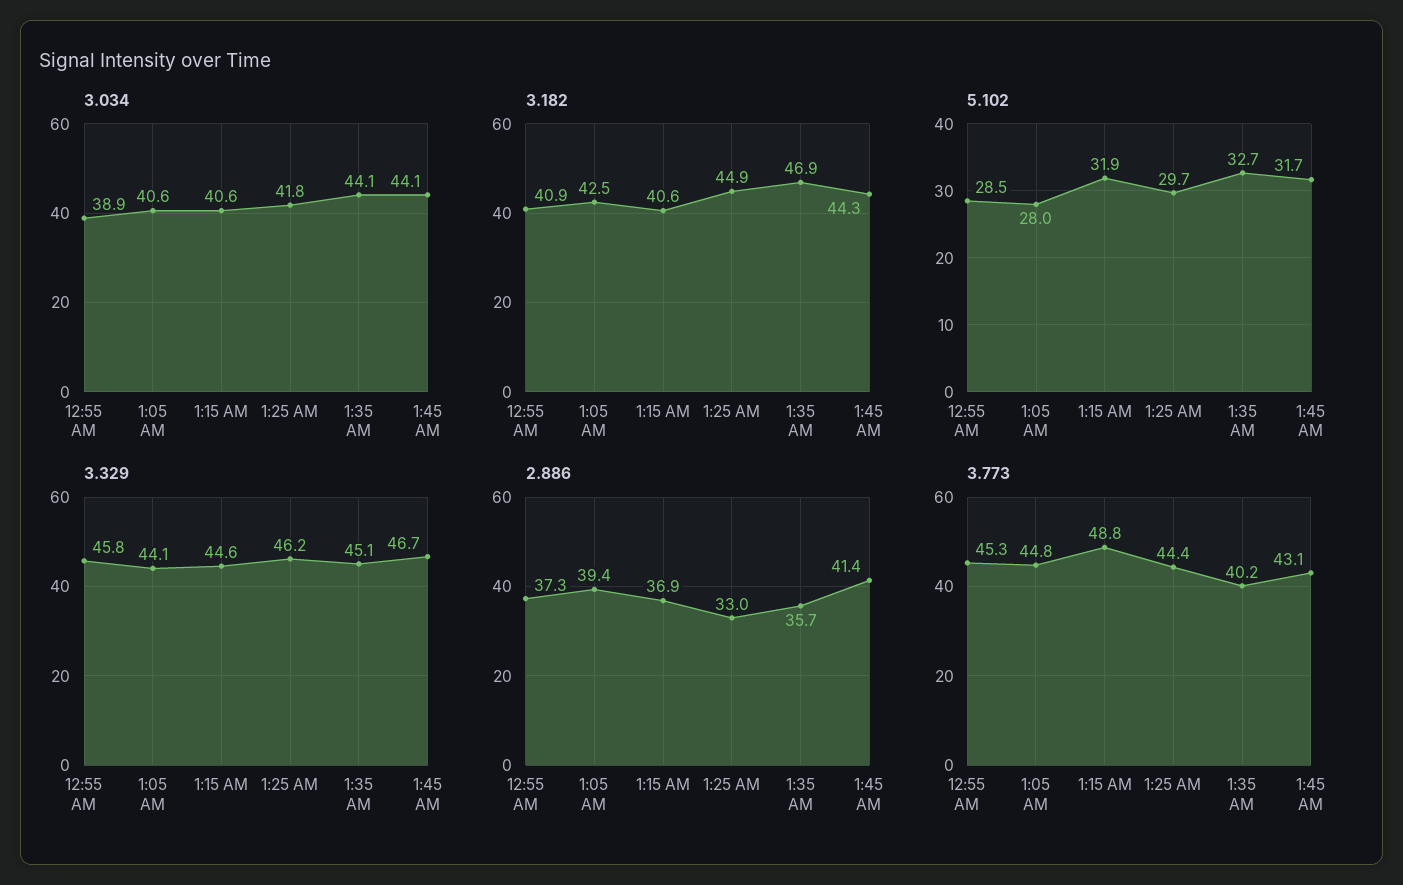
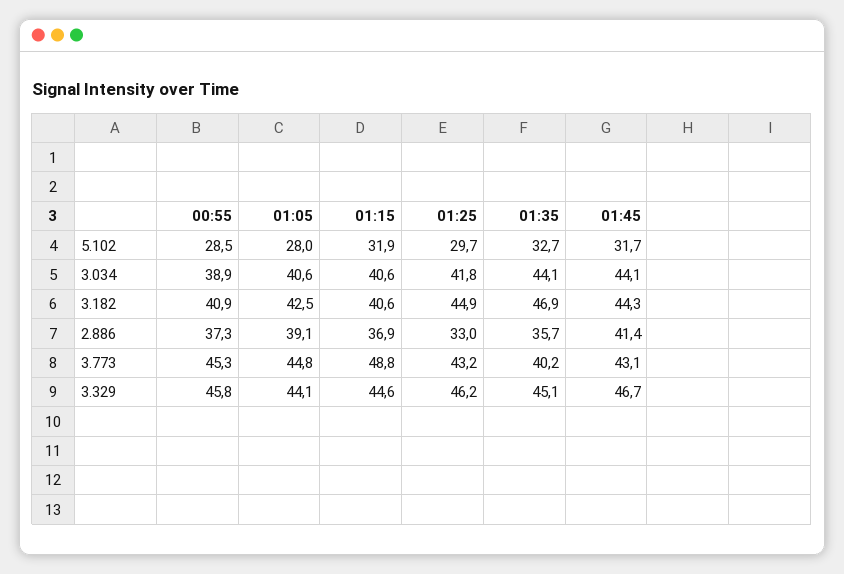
  {
    "3.034": {
      "12:55 AM": 38.9,
      "1:05 AM": 40.6,
      "1:15 AM": 40.6,
      "1:25 AM": 41.8,
      "1:35 AM": 44.1,
      "1:45 AM": 44.1
    },
    "3.182": {
      "12:55 AM": 40.9,
      "1:05 AM": 42.5,
      "1:15 AM": 40.6,
      "1:25 AM": 44.9,
      "1:35 AM": 46.9,
      "1:45 AM": 44.3
    },
    "5.102": {
      "12:55 AM": 28.5,
      "1:05 AM": 28,
      "1:15 AM": 31.9,
      "1:25 AM": 29.7,
      "1:35 AM": 32.7,
      "1:45 AM": 31.7
    },
    "3.329": {
      "12:55 AM": 45.8,
      "1:05 AM": 44.1,
      "1:15 AM": 44.6,
      "1:25 AM": 46.2,
      "1:35 AM": 45.1,
      "1:45 AM": 46.7
    },
    "2.886": {
      "12:55 AM": 37.3,
-     "1:05 AM": 39.4,
+     "1:05 AM": 39.1,
      "1:15 AM": 36.9,
      "1:25 AM": 33,
      "1:35 AM": 35.7,
      "1:45 AM": 41.4
    },
    "3.773": {
      "12:55 AM": 45.3,
      "1:05 AM": 44.8,
      "1:15 AM": 48.8,
-     "1:25 AM": 44.4,
+     "1:25 AM": 43.2,
      "1:35 AM": 40.2,
      "1:45 AM": 43.1
    }
  }

